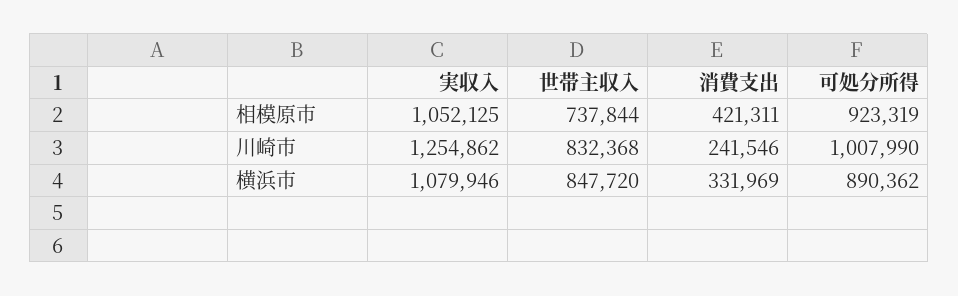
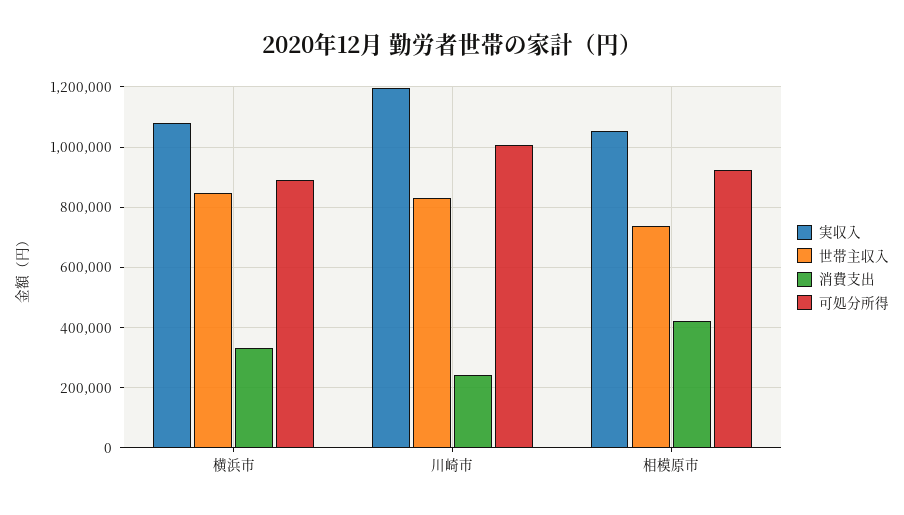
  {
    "実収入": {
      "相模原市": 1052125,
-     "川崎市": 1254862,
+     "川崎市": 1200000,
      "横浜市": 1079946
    },
    "世帯主収入": {
      "相模原市": 737844,
      "川崎市": 832368,
      "横浜市": 847720
    },
    "消費支出": {
      "相模原市": 421311,
      "川崎市": 241546,
      "横浜市": 331969
    },
    "可処分所得": {
      "相模原市": 923319,
      "川崎市": 1007990,
      "横浜市": 890362
    }
  }

